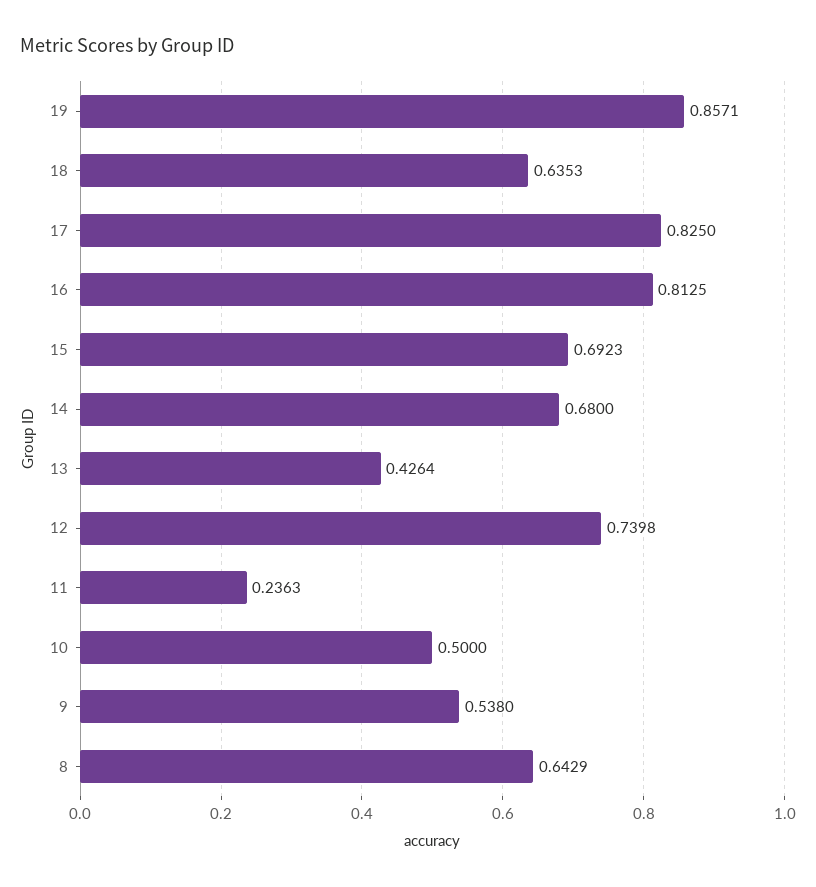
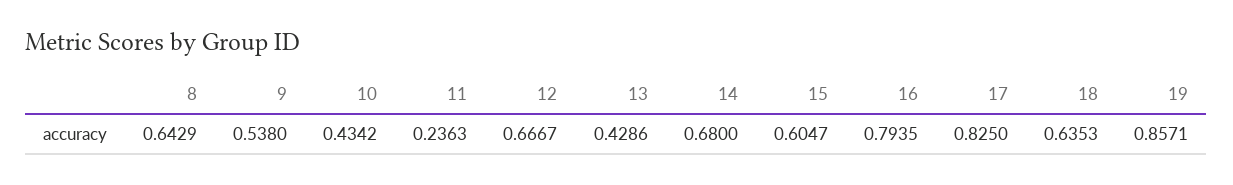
  {
    "19": 0.8571,
    "18": 0.6353,
    "17": 0.825,
-   "16": 0.8125,
+   "16": 0.7935,
-   "15": 0.6923,
+   "15": 0.6047,
    "14": 0.68,
-   "13": 0.4264,
+   "13": 0.4286,
-   "12": 0.7398,
+   "12": 0.6667,
    "11": 0.2363,
-   "10": 0.5,
+   "10": 0.4342,
    "9": 0.538,
    "8": 0.6429
  }

